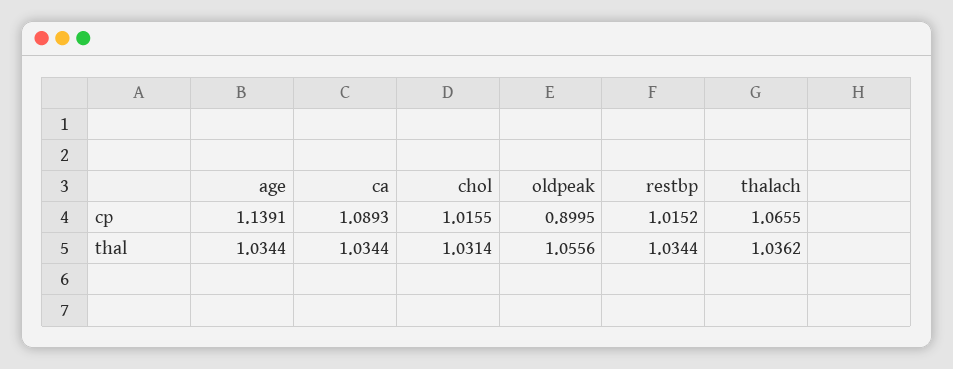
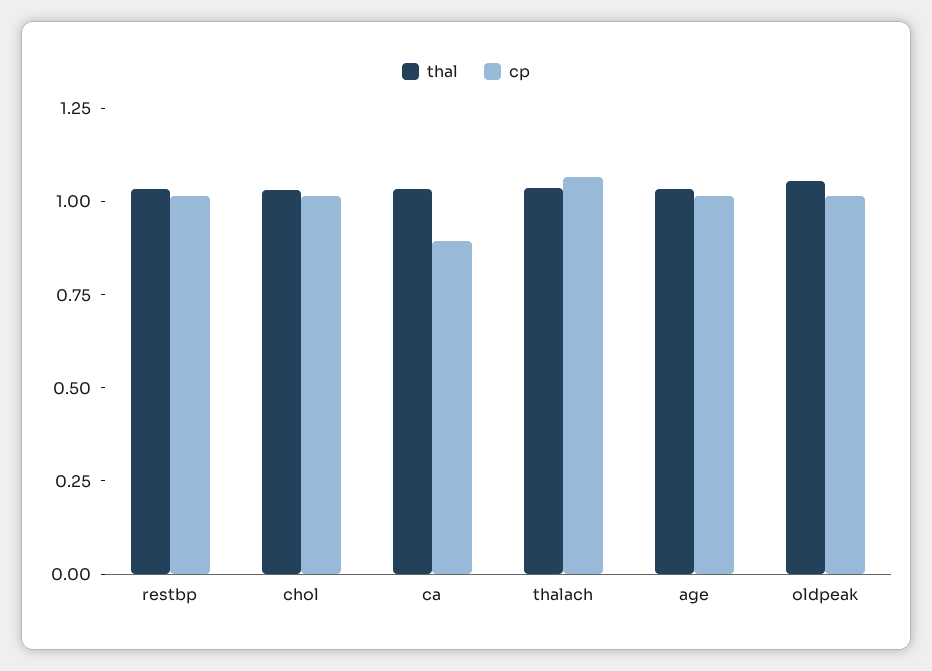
  {
    "cp": {
-     "age": 1.1391,
+     "age": 1,
-     "ca": 1.0893,
+     "ca": 0.9,
      "chol": 1.0155,
-     "oldpeak": 0.8995,
+     "oldpeak": 1,
      "restbp": 1.0152,
      "thalach": 1.0655
    },
    "thal": {
      "age": 1.0344,
      "ca": 1.0344,
      "chol": 1.0314,
      "oldpeak": 1.0556,
      "restbp": 1.0344,
      "thalach": 1.0362
    }
  }

